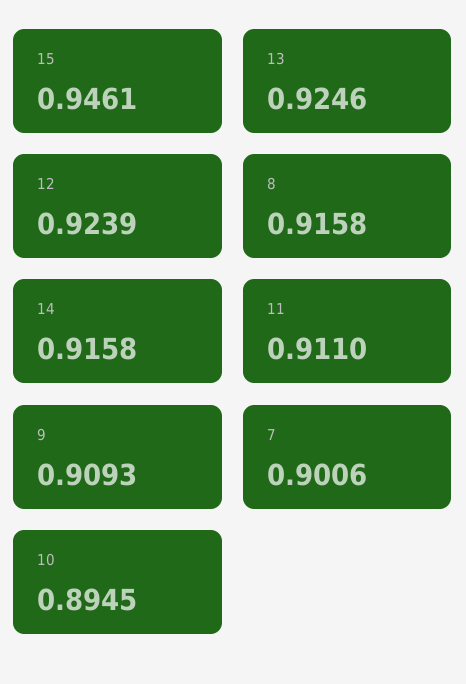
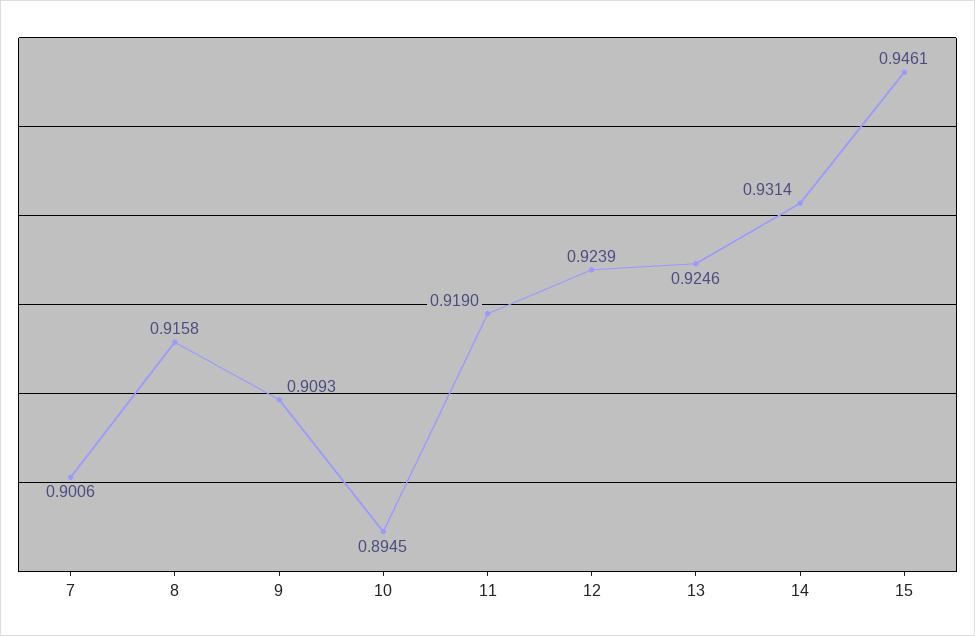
  {
    "15": 0.9461,
    "13": 0.9246,
    "12": 0.9239,
    "8": 0.9158,
-   "14": 0.9158,
+   "14": 0.9314,
-   "11": 0.911,
+   "11": 0.919,
    "9": 0.9093,
    "7": 0.9006,
    "10": 0.8945
  }

